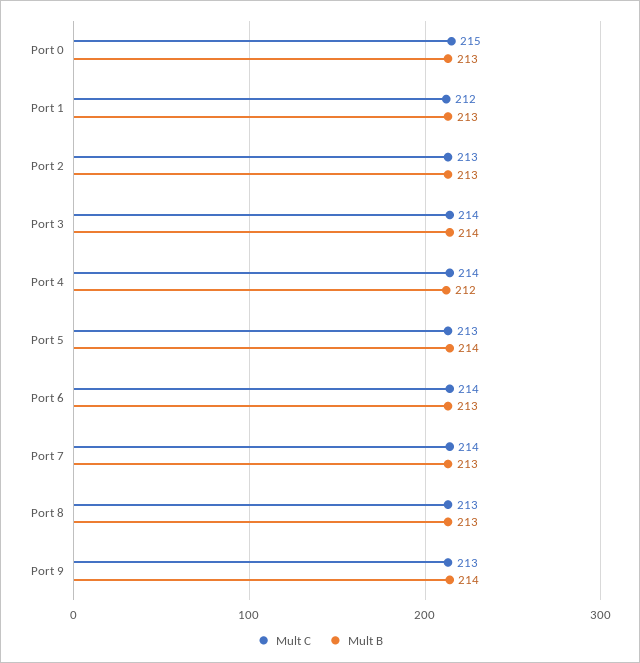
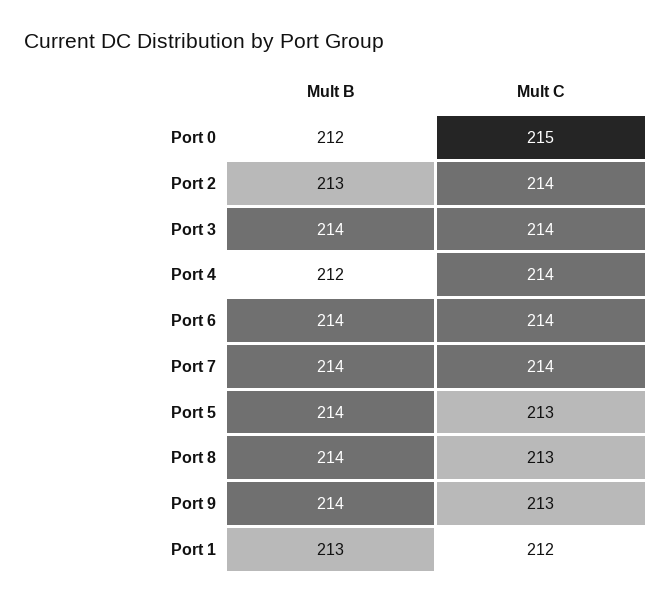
  {
    "Mult C": {
      "Port 0": 215,
      "Port 1": 212,
-     "Port 2": 213,
+     "Port 2": 214,
      "Port 3": 214,
      "Port 4": 214,
      "Port 5": 213,
      "Port 6": 214,
      "Port 7": 214,
      "Port 8": 213,
      "Port 9": 213
    },
    "Mult B": {
-     "Port 0": 213,
+     "Port 0": 212,
      "Port 1": 213,
      "Port 2": 213,
      "Port 3": 214,
      "Port 4": 212,
      "Port 5": 214,
-     "Port 6": 213,
+     "Port 6": 214,
-     "Port 7": 213,
+     "Port 7": 214,
-     "Port 8": 213,
+     "Port 8": 214,
      "Port 9": 214
    }
  }

